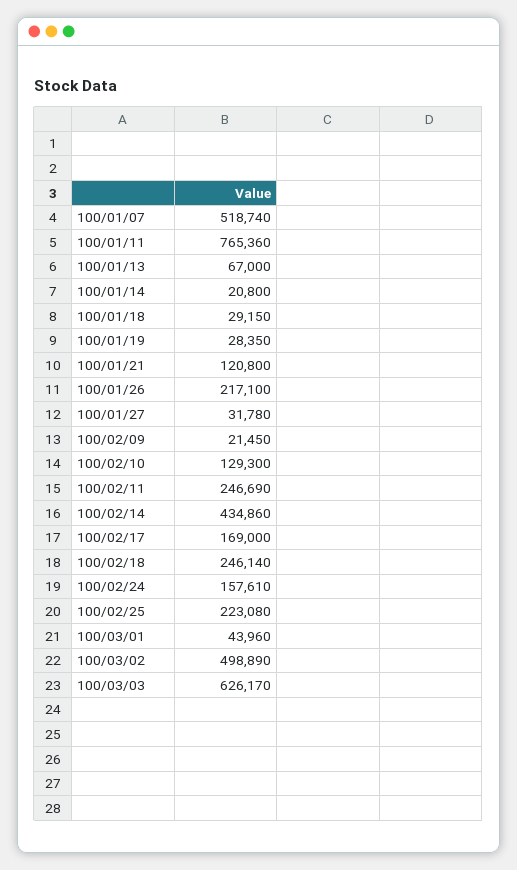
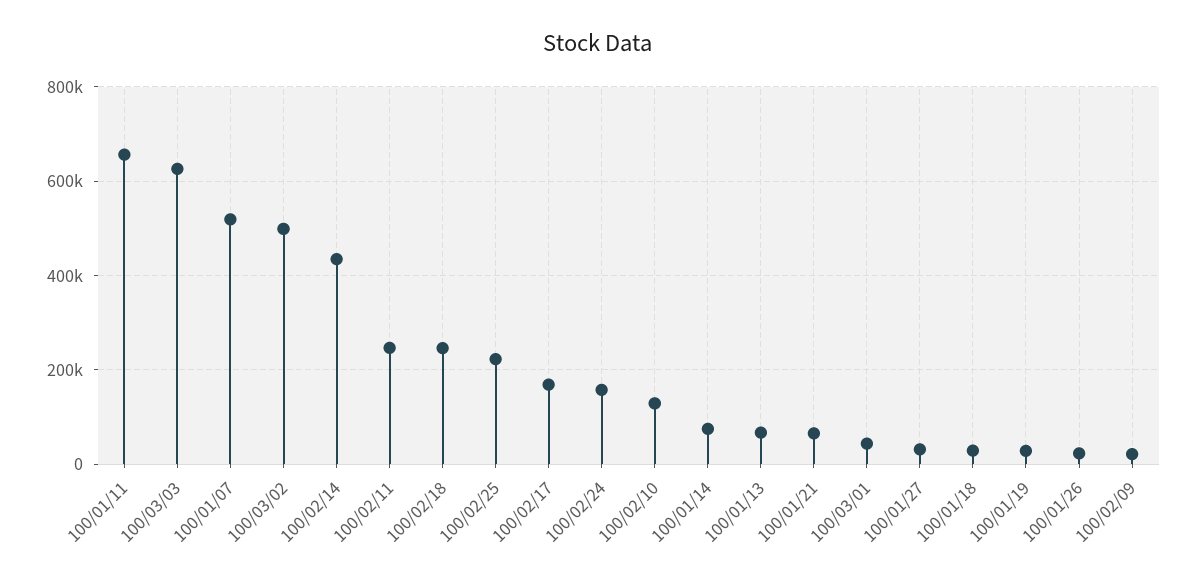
  {
    "100/01/07": 518740,
-   "100/01/11": 765360,
+   "100/01/11": 660000,
    "100/01/13": 67000,
-   "100/01/14": 20800,
+   "100/01/14": 80000,
    "100/01/18": 29150,
    "100/01/19": 28350,
-   "100/01/21": 120800,
+   "100/01/21": 60000,
-   "100/01/26": 217100,
+   "100/01/26": 20000,
    "100/01/27": 31780,
    "100/02/09": 21450,
    "100/02/10": 129300,
    "100/02/11": 246690,
    "100/02/14": 434860,
    "100/02/17": 169000,
    "100/02/18": 246140,
    "100/02/24": 157610,
    "100/02/25": 223080,
    "100/03/01": 43960,
    "100/03/02": 498890,
    "100/03/03": 626170
  }

